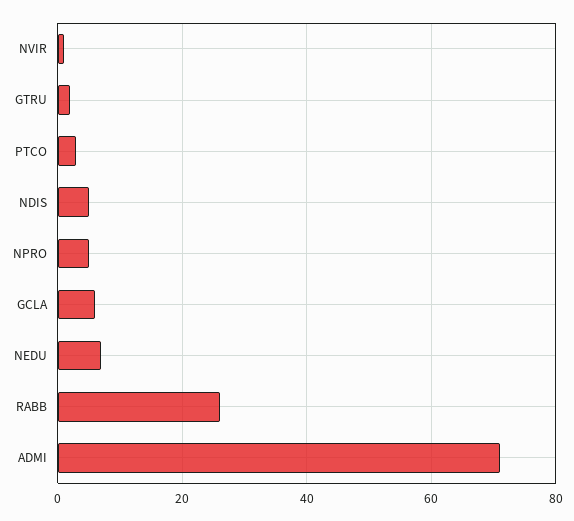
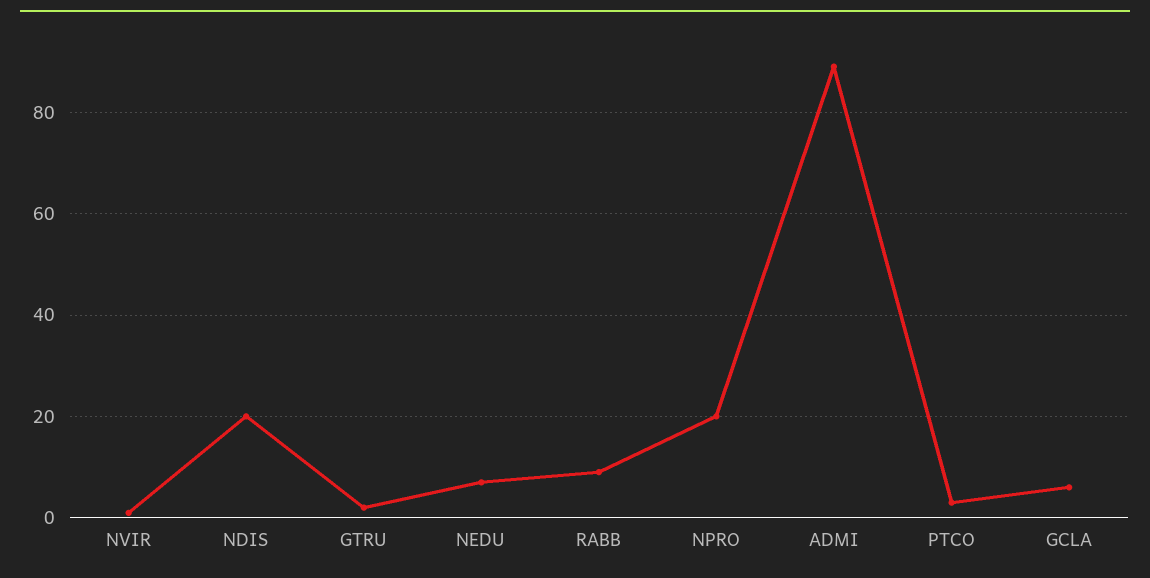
  {
    "NVIR": 0,
    "GTRU": 0,
    "PTCO": 5,
-   "NDIS": 5,
+   "NDIS": 20,
-   "NPRO": 5,
+   "NPRO": 20,
    "GCLA": 5,
    "NEDU": 5,
-   "RABB": 25,
+   "RABB": 10,
-   "ADMI": 70
+   "ADMI": 90
  }

